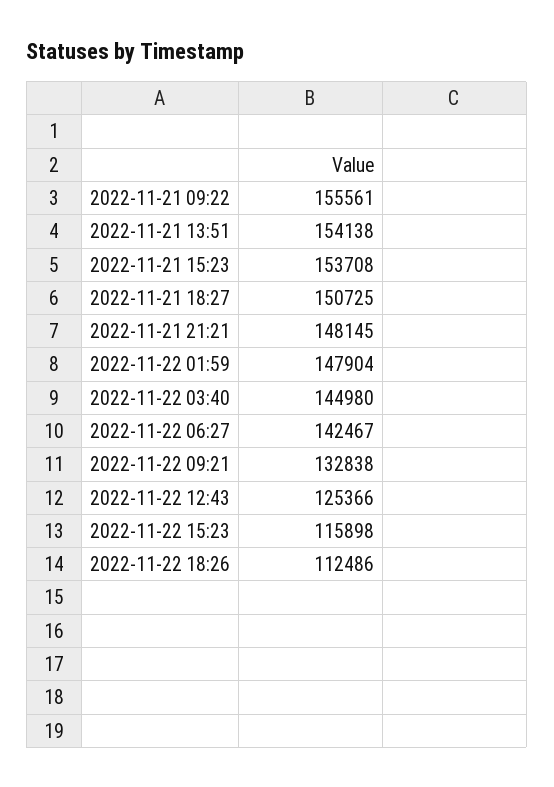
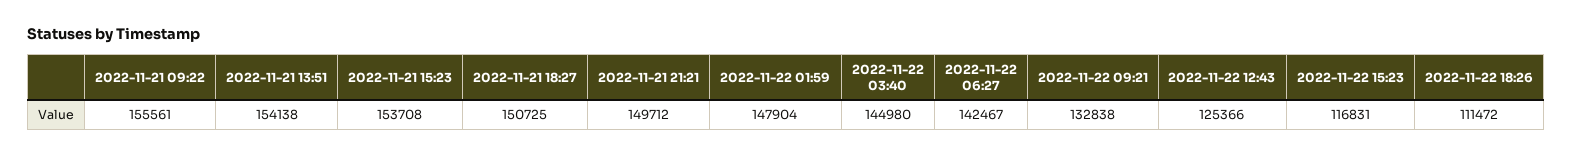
  {
    "2022-11-21 09:22": 155561,
    "2022-11-21 13:51": 154138,
    "2022-11-21 15:23": 153708,
    "2022-11-21 18:27": 150725,
-   "2022-11-21 21:21": 148145,
+   "2022-11-21 21:21": 149712,
    "2022-11-22 01:59": 147904,
    "2022-11-22 03:40": 144980,
    "2022-11-22 06:27": 142467,
    "2022-11-22 09:21": 132838,
    "2022-11-22 12:43": 125366,
-   "2022-11-22 15:23": 115898,
+   "2022-11-22 15:23": 116831,
-   "2022-11-22 18:26": 112486
+   "2022-11-22 18:26": 111472
  }

